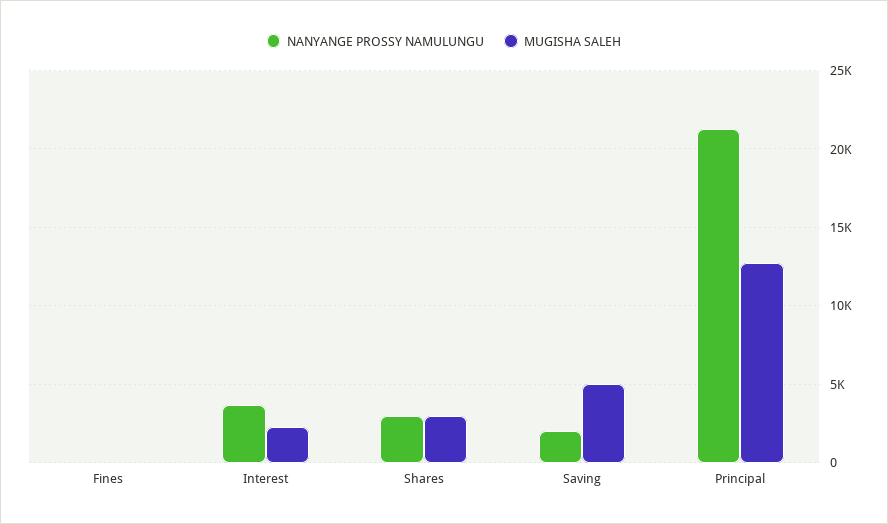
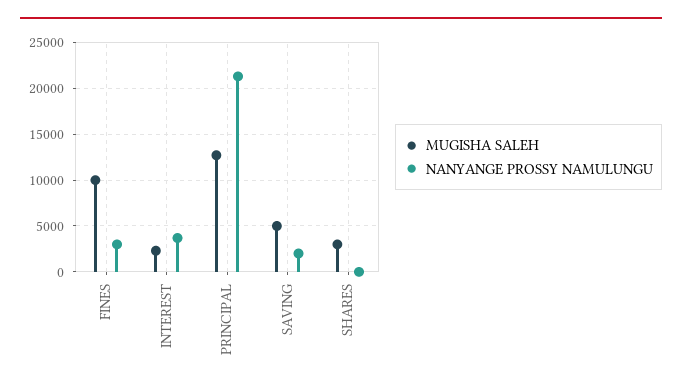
  {
    "NANYANGE PROSSY NAMULUNGU": {
-     "Fines": 0,
+     "Fines": 3000,
      "Interest": 3500,
-     "Shares": 3000,
+     "Shares": 0,
      "Saving": 2000,
      "Principal": 21500
    },
    "MUGISHA SALEH": {
-     "Fines": 0,
+     "Fines": 10000,
      "Interest": 2500,
      "Shares": 3000,
      "Saving": 5000,
      "Principal": 12500
    }
  }

